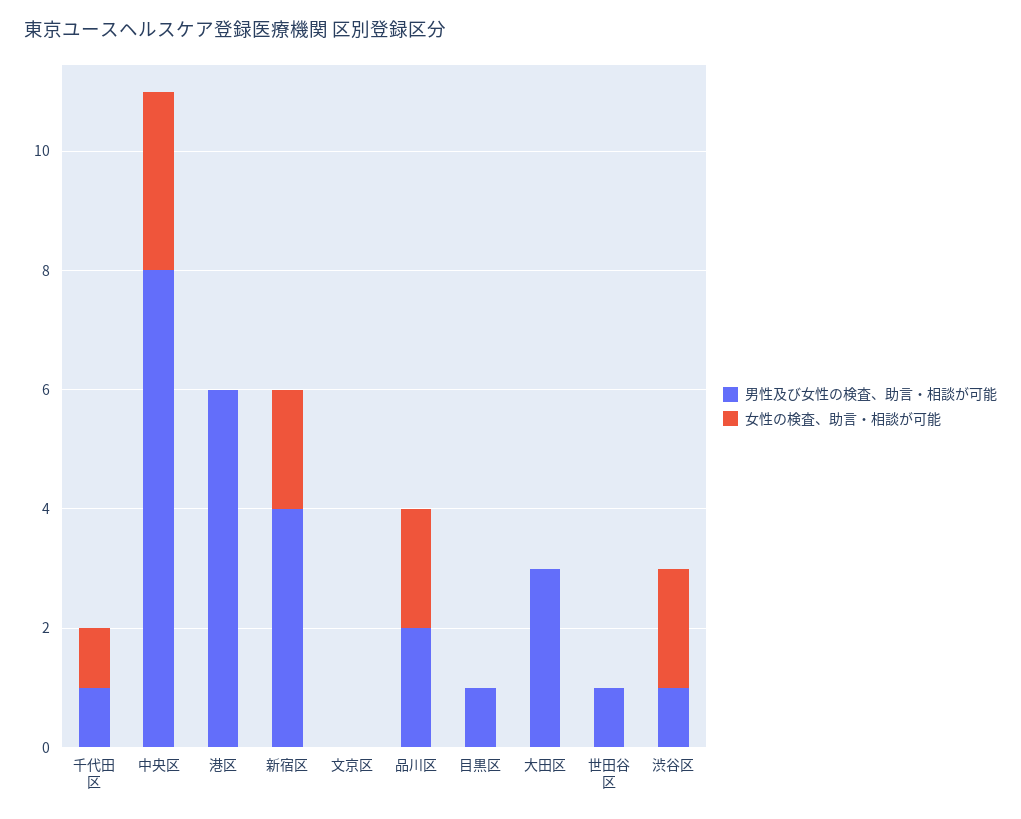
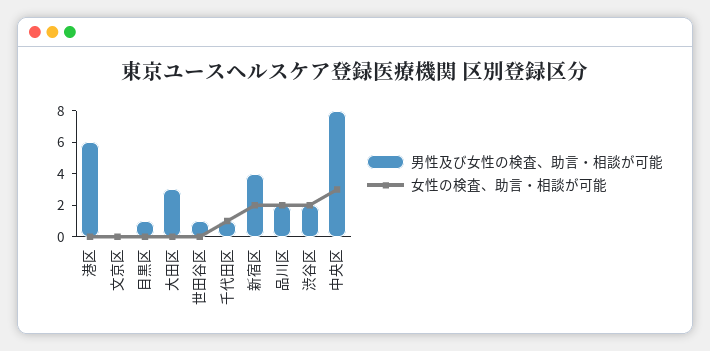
  {
    "男性及び女性の検査、助言・相談が可能": {
      "千代田区": 1,
      "中央区": 8,
      "港区": 6,
      "新宿区": 4,
      "文京区": 0,
      "品川区": 2,
      "目黒区": 1,
      "大田区": 3,
      "世田谷区": 1,
-     "渋谷区": 1
+     "渋谷区": 2
    },
    "女性の検査、助言・相談が可能": {
      "千代田区": 1,
      "中央区": 3,
      "港区": 0,
      "新宿区": 2,
      "文京区": 0,
      "品川区": 2,
      "目黒区": 0,
      "大田区": 0,
      "世田谷区": 0,
      "渋谷区": 2
    }
  }

